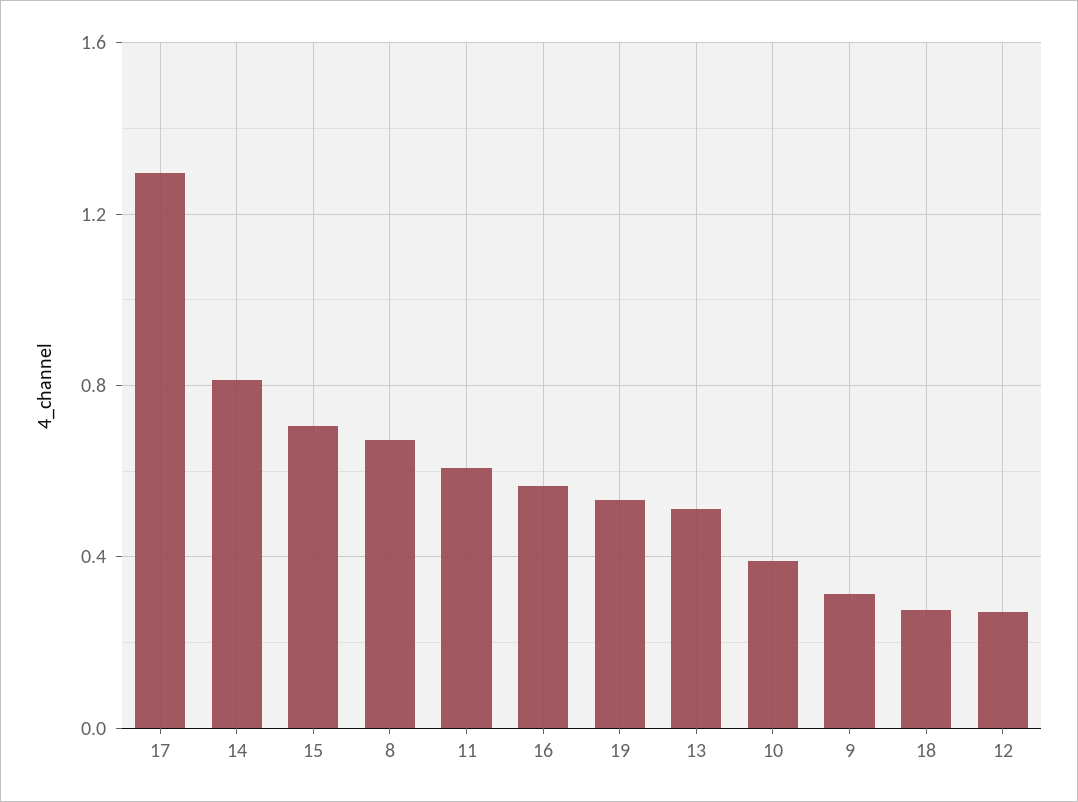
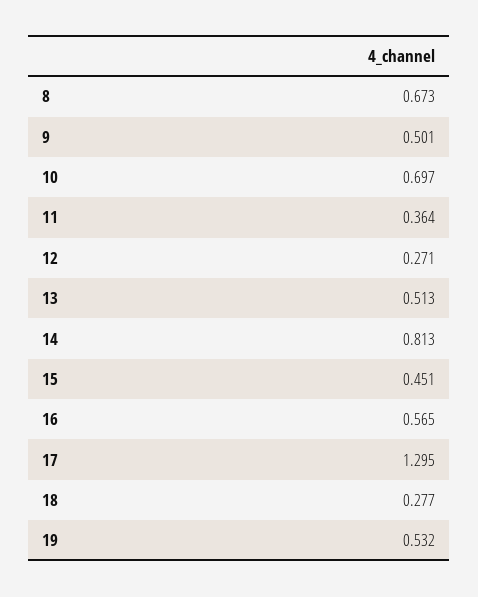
  {
    "17": 1.295,
    "14": 0.813,
-   "15": 0.7,
+   "15": 0.451,
    "8": 0.673,
-   "11": 0.6,
+   "11": 0.364,
    "16": 0.565,
    "19": 0.532,
    "13": 0.513,
-   "10": 0.4,
+   "10": 0.697,
-   "9": 0.3,
+   "9": 0.501,
    "18": 0.277,
    "12": 0.271
  }

